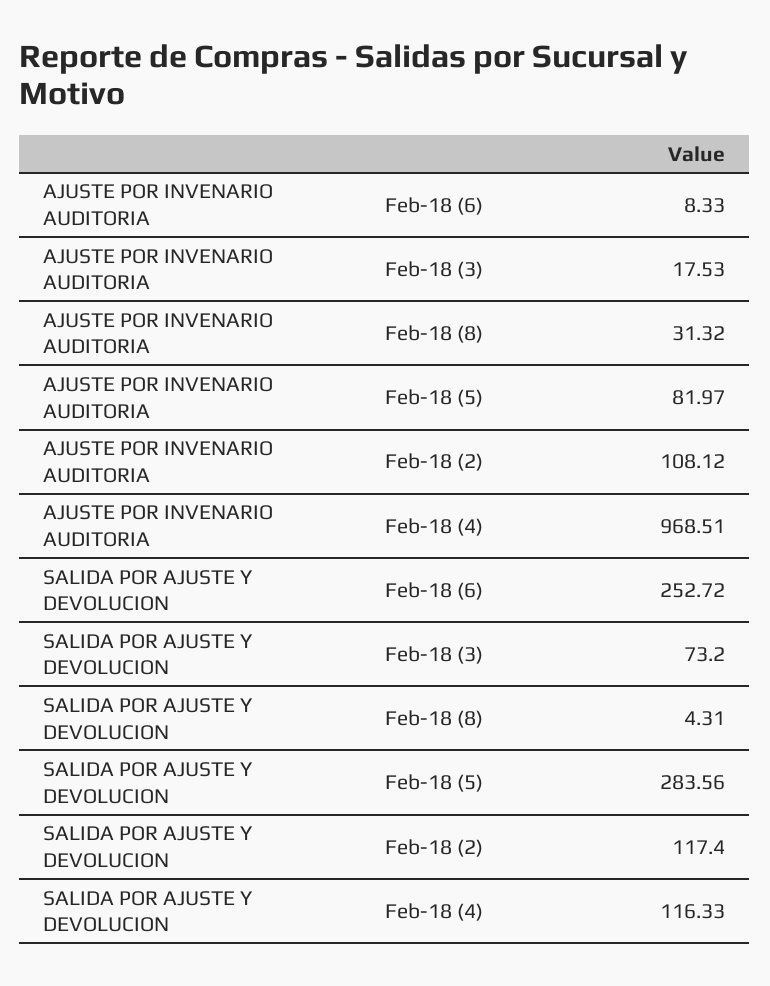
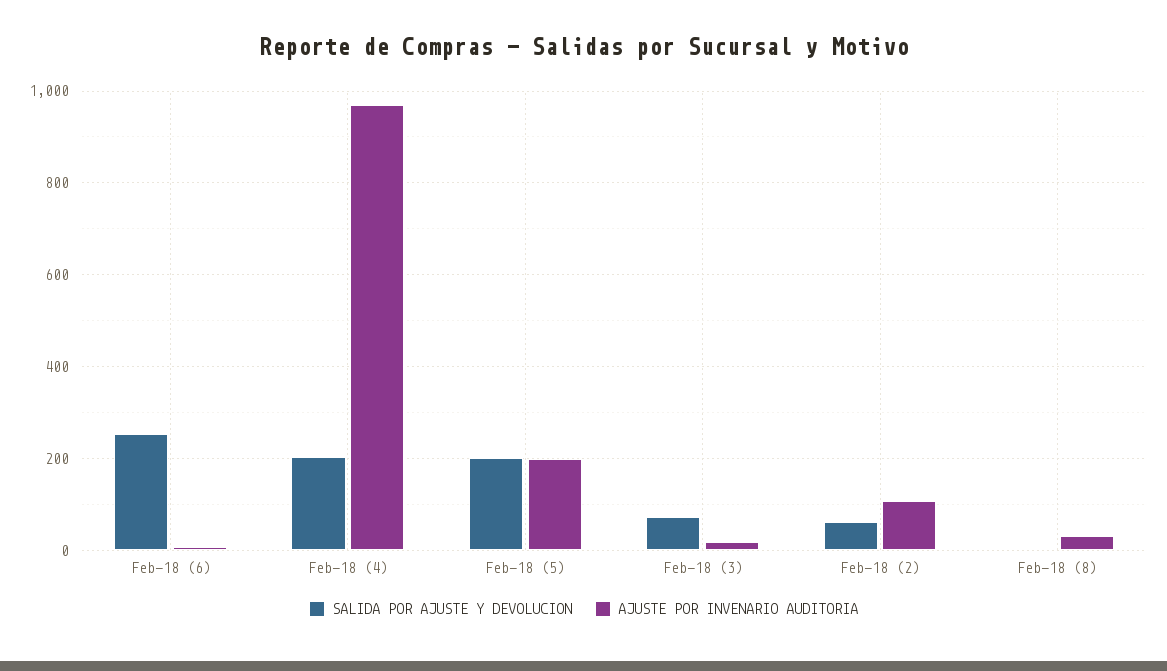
  {
    "AJUSTE POR INVENARIO AUDITORIA": {
      "Feb-18 (6)": 8.33,
      "Feb-18 (3)": 17.53,
      "Feb-18 (8)": 31.32,
-     "Feb-18 (5)": 81.97,
+     "Feb-18 (5)": 200,
      "Feb-18 (2)": 108.12,
      "Feb-18 (4)": 968.51
    },
    "SALIDA POR AJUSTE Y DEVOLUCION": {
      "Feb-18 (6)": 252.72,
      "Feb-18 (3)": 73.2,
      "Feb-18 (8)": 4.31,
-     "Feb-18 (5)": 283.56,
+     "Feb-18 (5)": 200,
-     "Feb-18 (2)": 117.4,
+     "Feb-18 (2)": 60,
-     "Feb-18 (4)": 116.33
+     "Feb-18 (4)": 200
    }
  }

